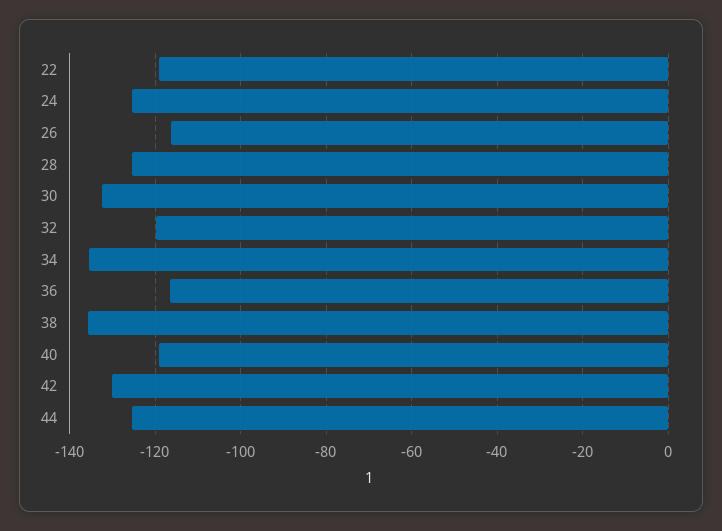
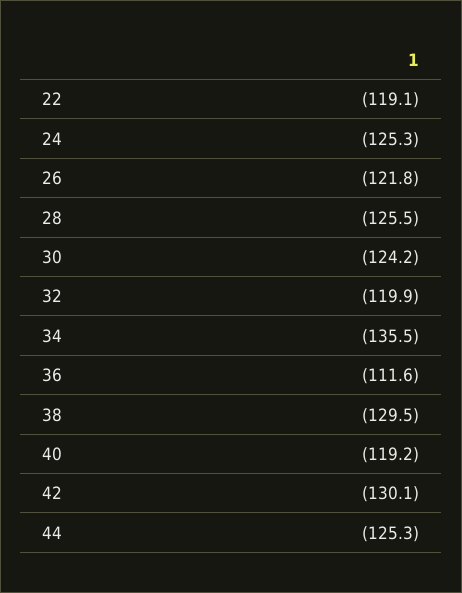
  {
    "22": -119.1,
    "24": -125.3,
-   "26": -116,
+   "26": -121.8,
    "28": -125.5,
-   "30": -132,
+   "30": -124.2,
    "32": -119.9,
    "34": -135.5,
-   "36": -116,
+   "36": -111.6,
-   "38": -136,
+   "38": -129.5,
    "40": -119.2,
    "42": -130.1,
    "44": -125.3
  }

